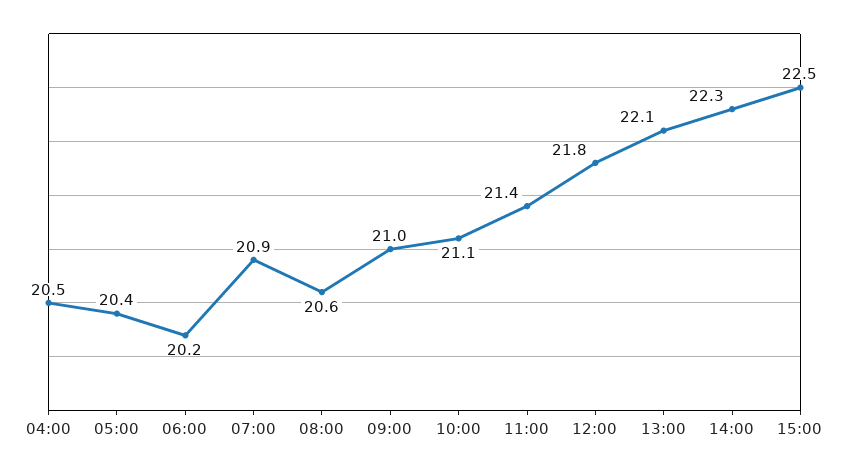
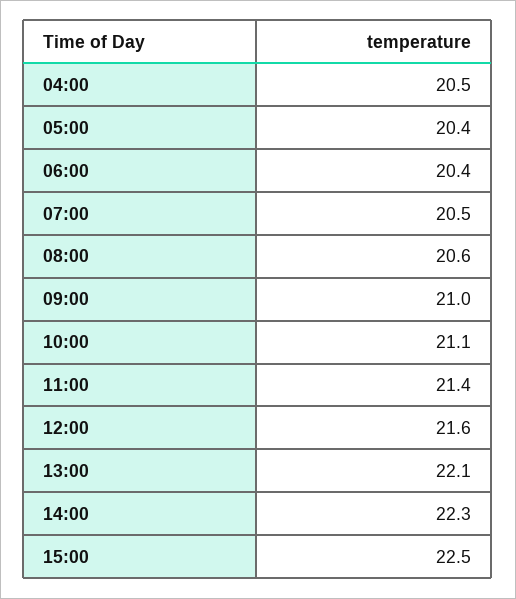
  {
    "04:00": 20.5,
    "05:00": 20.4,
-   "06:00": 20.2,
+   "06:00": 20.4,
-   "07:00": 20.9,
+   "07:00": 20.5,
    "08:00": 20.6,
    "09:00": 21,
    "10:00": 21.1,
    "11:00": 21.4,
-   "12:00": 21.8,
+   "12:00": 21.6,
    "13:00": 22.1,
    "14:00": 22.3,
    "15:00": 22.5
  }

